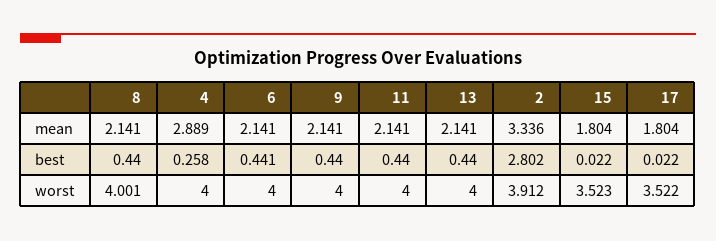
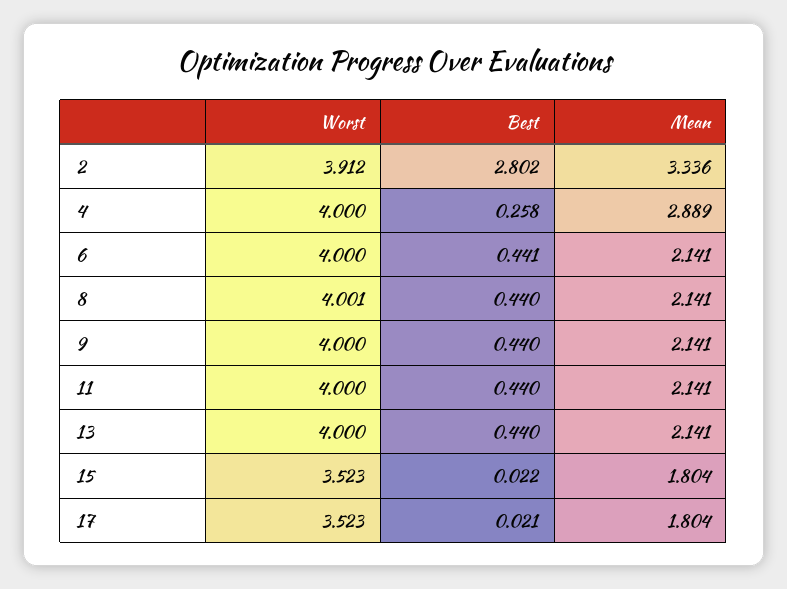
  {
    "8": {
      "mean": 2.141,
      "best": 0.44,
      "worst": 4.001
    },
    "4": {
      "mean": 2.889,
      "best": 0.258,
      "worst": 4
    },
    "6": {
      "mean": 2.141,
      "best": 0.441,
      "worst": 4
    },
    "9": {
      "mean": 2.141,
      "best": 0.44,
      "worst": 4
    },
    "11": {
      "mean": 2.141,
      "best": 0.44,
      "worst": 4
    },
    "13": {
      "mean": 2.141,
      "best": 0.44,
      "worst": 4
    },
    "2": {
      "mean": 3.336,
      "best": 2.802,
      "worst": 3.912
    },
    "15": {
      "mean": 1.804,
      "best": 0.022,
      "worst": 3.523
    },
    "17": {
      "mean": 1.804,
-     "best": 0.022,
+     "best": 0.021,
-     "worst": 3.522
+     "worst": 3.523
    }
  }

